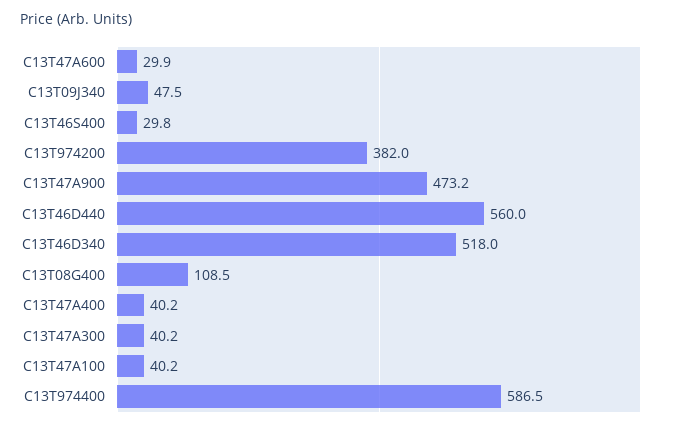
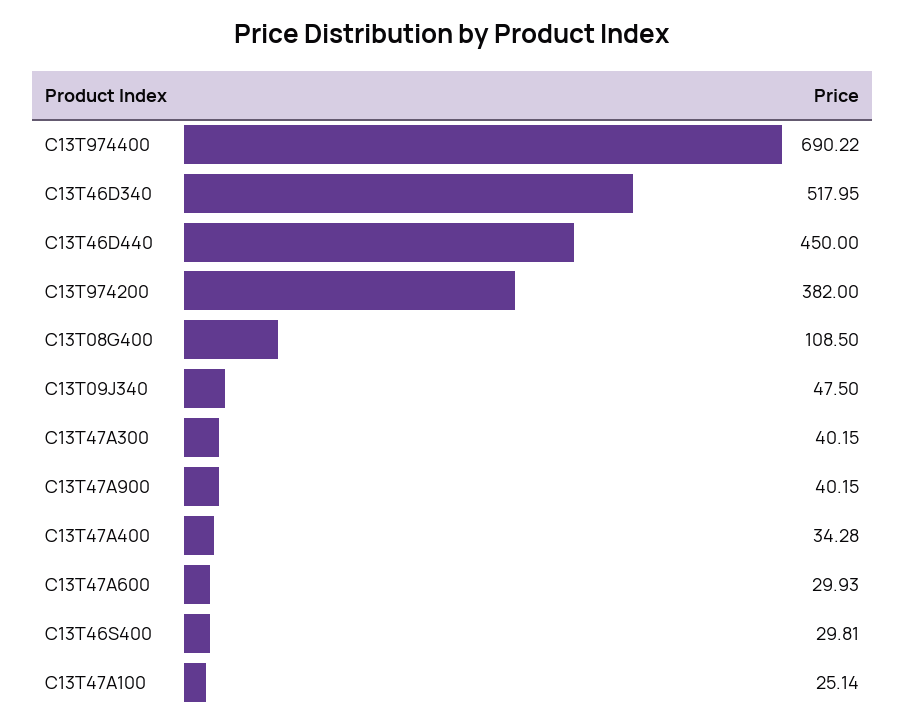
  {
    "C13T47A600": 29.93,
    "C13T09J340": 47.5,
    "C13T46S400": 29.81,
    "C13T974200": 382,
-   "C13T47A900": 473.2,
+   "C13T47A900": 40.15,
-   "C13T46D440": 560,
+   "C13T46D440": 450,
    "C13T46D340": 517.95,
    "C13T08G400": 108.5,
-   "C13T47A400": 40.2,
+   "C13T47A400": 34.28,
    "C13T47A300": 40.15,
-   "C13T47A100": 40.2,
+   "C13T47A100": 25.14,
-   "C13T974400": 586.5
+   "C13T974400": 690.22
  }

